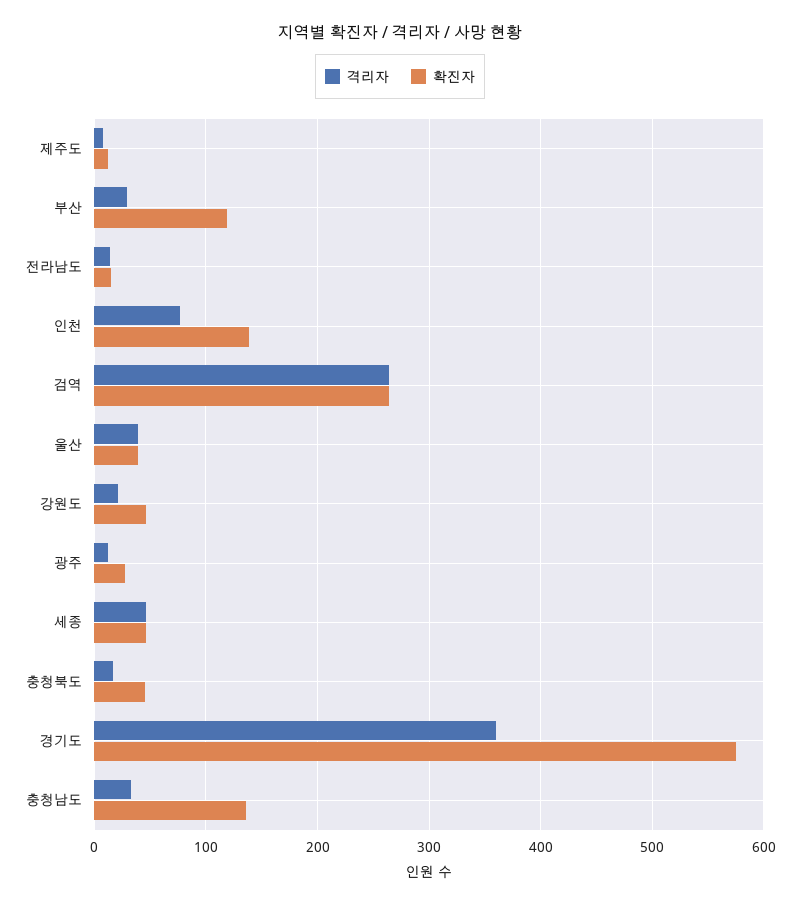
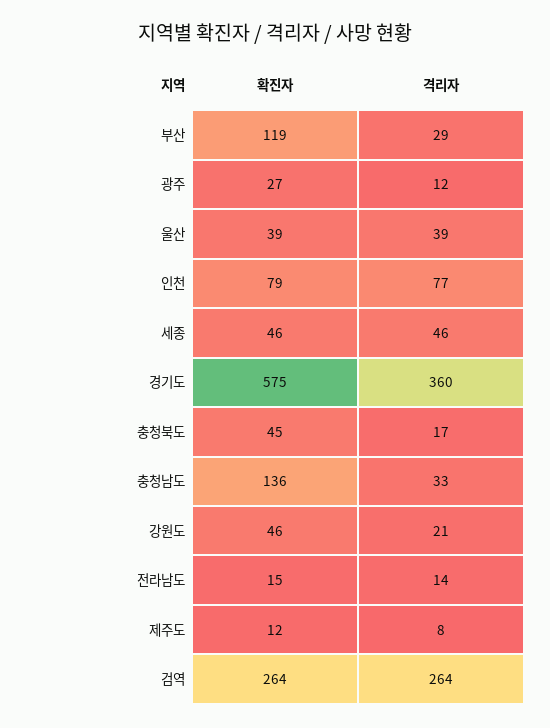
  {
    "격리자": {
      "제주도": 8,
      "부산": 29,
      "전라남도": 14,
      "인천": 77,
      "검역": 264,
      "울산": 39,
      "강원도": 21,
      "광주": 12,
      "세종": 46,
      "충청북도": 17,
      "경기도": 360,
      "충청남도": 33
    },
    "확진자": {
      "제주도": 12,
      "부산": 119,
      "전라남도": 15,
-     "인천": 140,
+     "인천": 79,
      "검역": 264,
      "울산": 39,
      "강원도": 46,
      "광주": 27,
      "세종": 46,
      "충청북도": 45,
      "경기도": 575,
      "충청남도": 136
    }
  }

